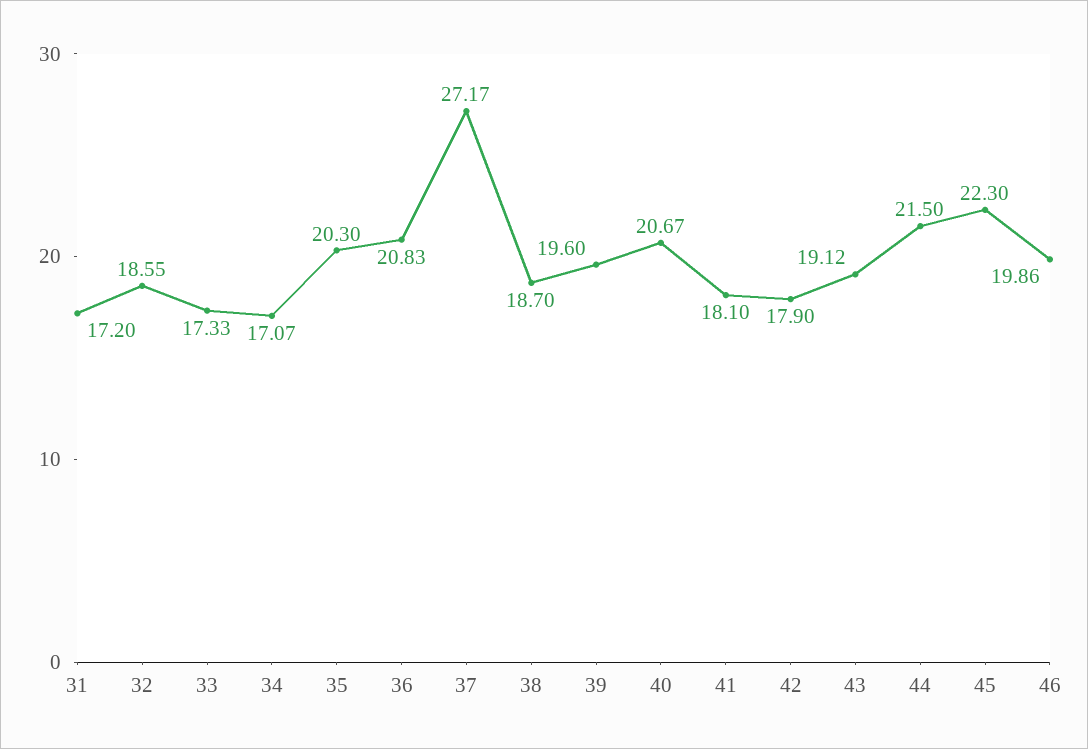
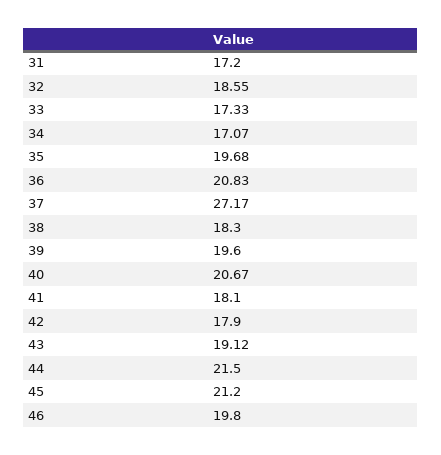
  {
    "31": 17.2,
    "32": 18.55,
    "33": 17.33,
    "34": 17.07,
-   "35": 20.3,
+   "35": 19.68,
    "36": 20.83,
    "37": 27.17,
-   "38": 18.7,
+   "38": 18.3,
    "39": 19.6,
    "40": 20.67,
    "41": 18.1,
    "42": 17.9,
    "43": 19.12,
    "44": 21.5,
-   "45": 22.3,
+   "45": 21.2,
-   "46": 19.86
+   "46": 19.8
  }

